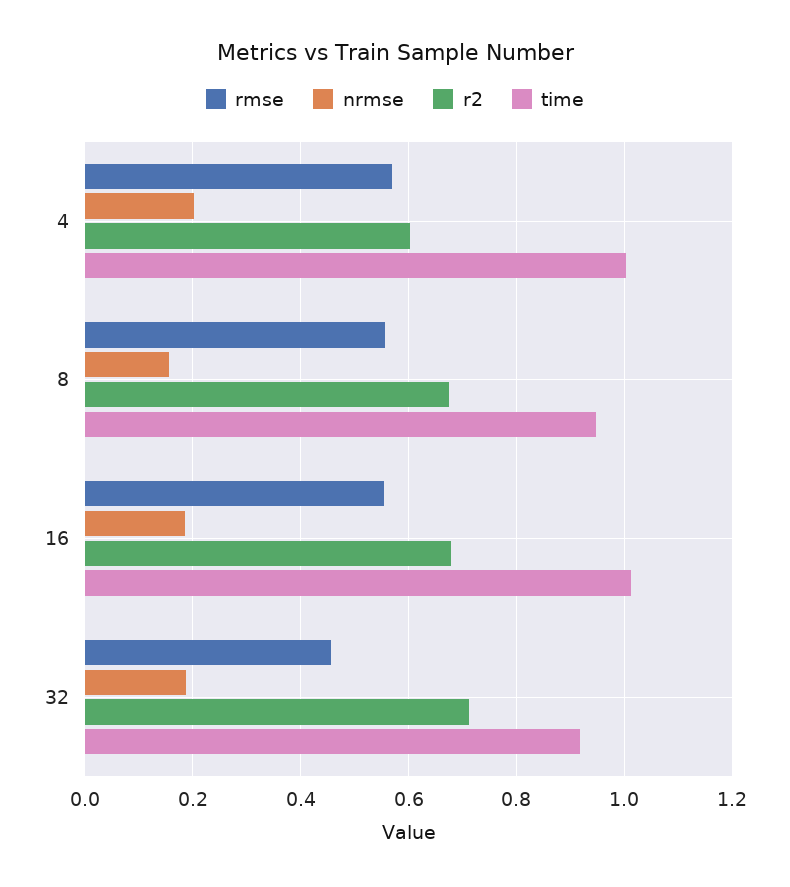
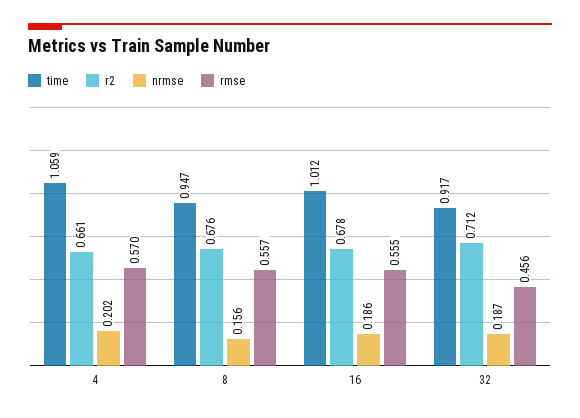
  {
    "rmse": {
      "4": 0.57,
      "8": 0.557,
      "16": 0.555,
      "32": 0.456
    },
    "nrmse": {
      "4": 0.202,
      "8": 0.156,
      "16": 0.186,
      "32": 0.187
    },
    "r2": {
-     "4": 0.6,
+     "4": 0.661,
      "8": 0.676,
      "16": 0.678,
      "32": 0.712
    },
    "time": {
-     "4": 1,
+     "4": 1.059,
      "8": 0.947,
      "16": 1.012,
      "32": 0.917
    }
  }

